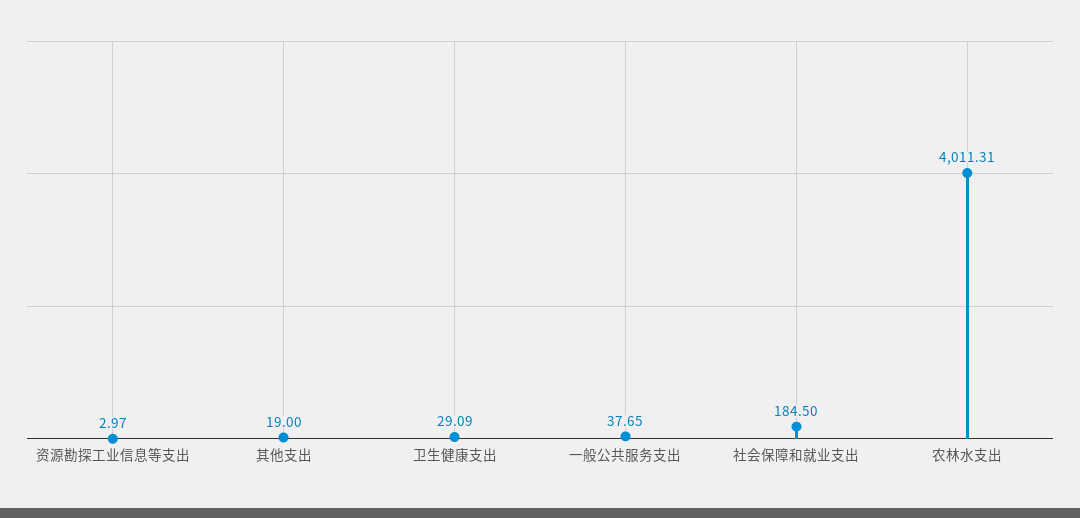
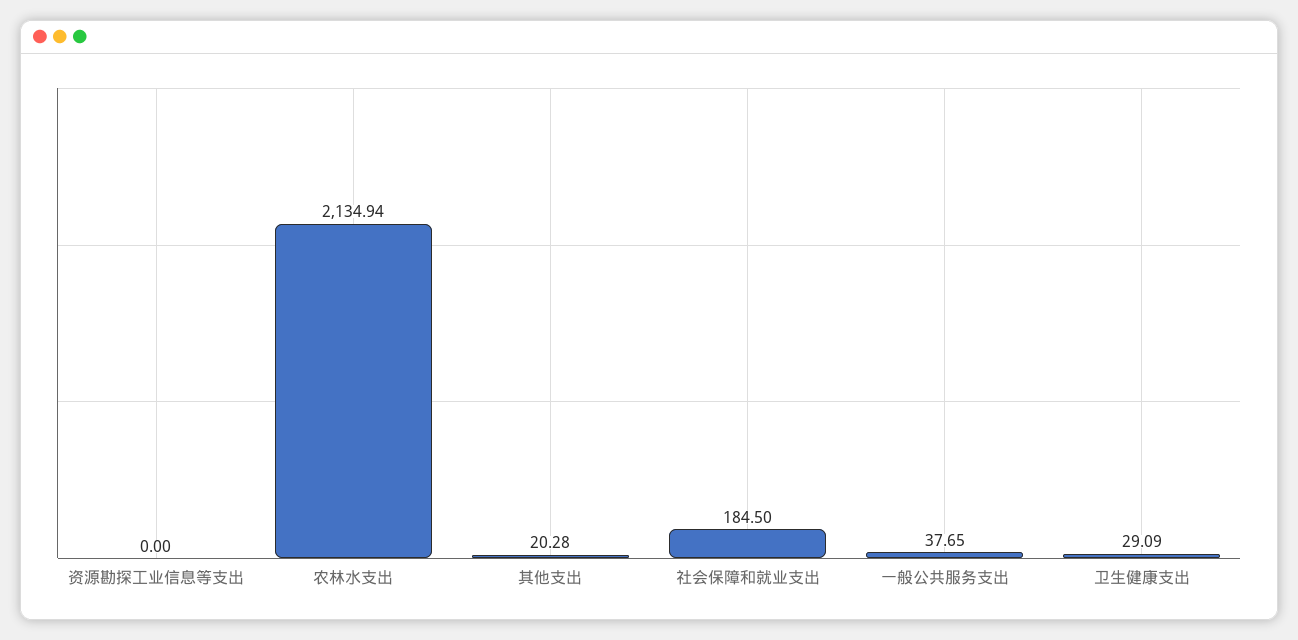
  {
-   "资源勘探工业信息等支出": 2.97,
+   "资源勘探工业信息等支出": 0,
-   "其他支出": 19,
+   "其他支出": 20.28,
    "卫生健康支出": 29.09,
    "一般公共服务支出": 37.65,
    "社会保障和就业支出": 184.5,
-   "农林水支出": 4011.31
+   "农林水支出": 2134.94
  }

